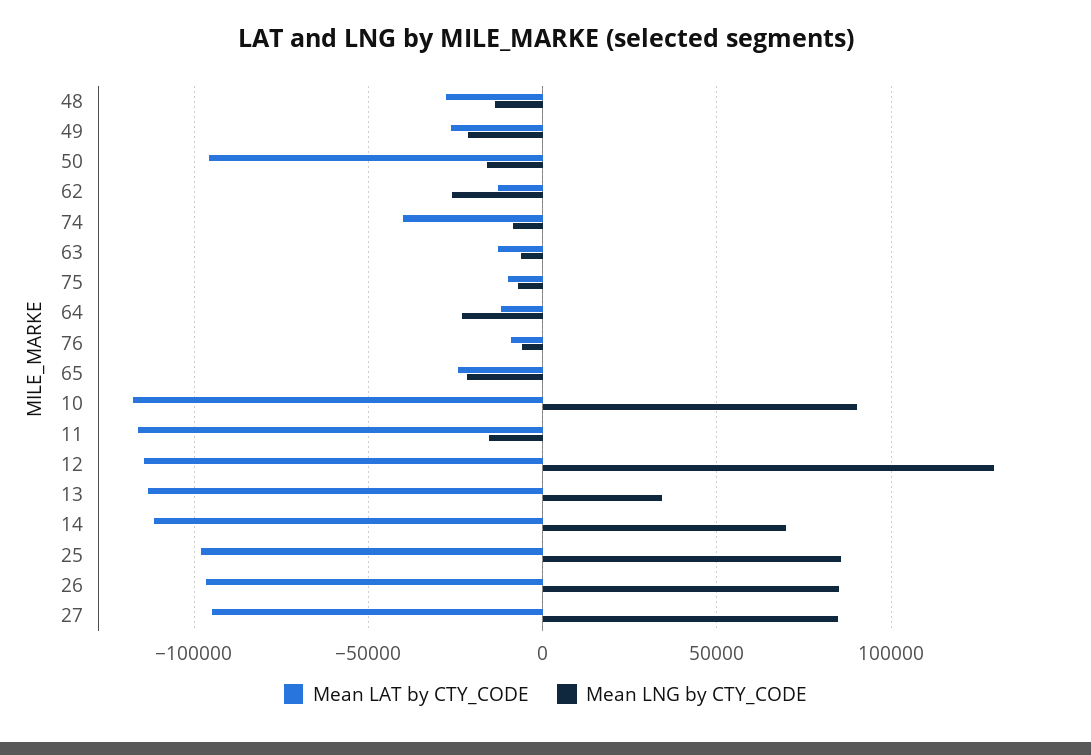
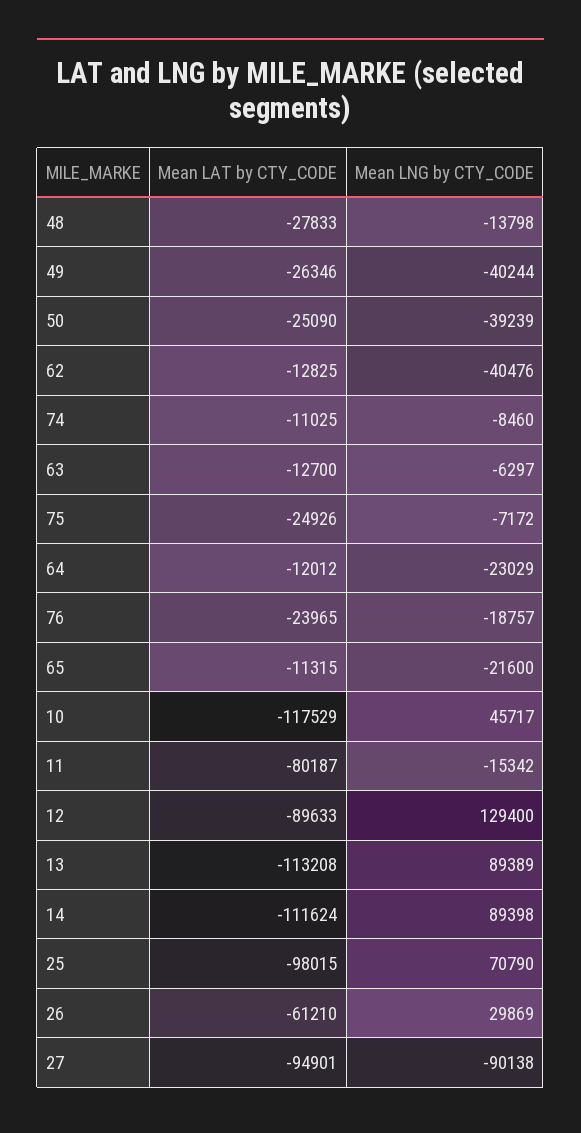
  {
    "Mean LAT by CTY_CODE": {
      "48": -27833,
      "49": -26346,
-     "50": -95000,
+     "50": -25090,
      "62": -12825,
-     "74": -40000,
+     "74": -11025,
      "63": -12700,
-     "75": -10000,
+     "75": -24926,
      "64": -12012,
-     "76": -10000,
+     "76": -23965,
-     "65": -25000,
+     "65": -11315,
      "10": -117529,
-     "11": -115000,
+     "11": -80187,
-     "12": -115000,
+     "12": -89633,
      "13": -113208,
      "14": -111624,
      "25": -98015,
-     "26": -95000,
+     "26": -61210,
      "27": -94901
    },
    "Mean LNG by CTY_CODE": {
      "48": -13798,
-     "49": -20000,
+     "49": -40244,
-     "50": -15000,
+     "50": -39239,
-     "62": -25000,
+     "62": -40476,
      "74": -8460,
      "63": -6297,
      "75": -7172,
      "64": -23029,
-     "76": -5000,
+     "76": -18757,
      "65": -21600,
-     "10": 90000,
+     "10": 45717,
      "11": -15342,
      "12": 129400,
-     "13": 35000,
+     "13": 89389,
-     "14": 70000,
+     "14": 89398,
-     "25": 85000,
+     "25": 70790,
-     "26": 85000,
+     "26": 29869,
-     "27": 85000
+     "27": -90138
    }
  }

